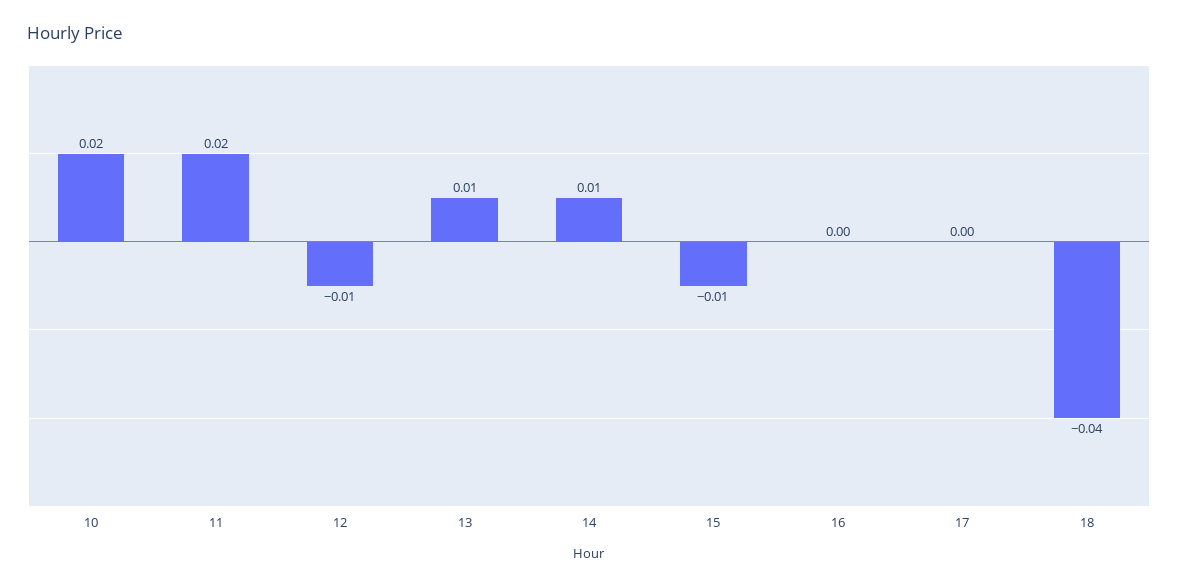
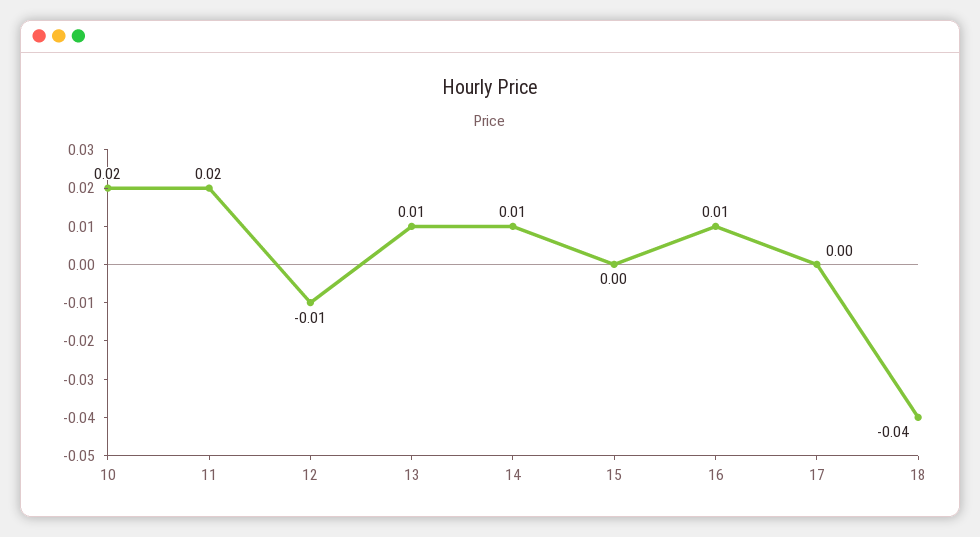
  {
    "10": 0.02,
    "11": 0.02,
    "12": -0.01,
    "13": 0.01,
    "14": 0.01,
-   "15": -0.01,
+   "15": 0,
-   "16": 0,
+   "16": 0.01,
    "17": 0,
    "18": -0.04
  }

